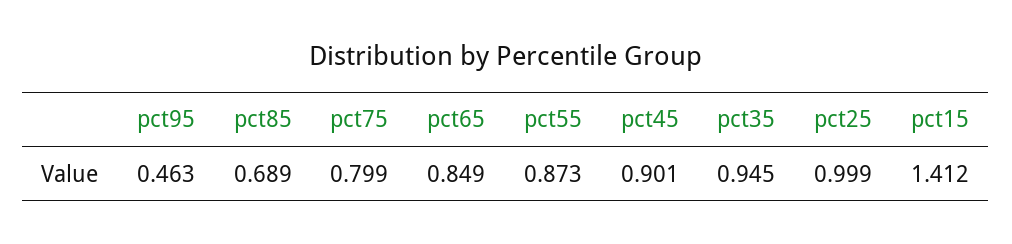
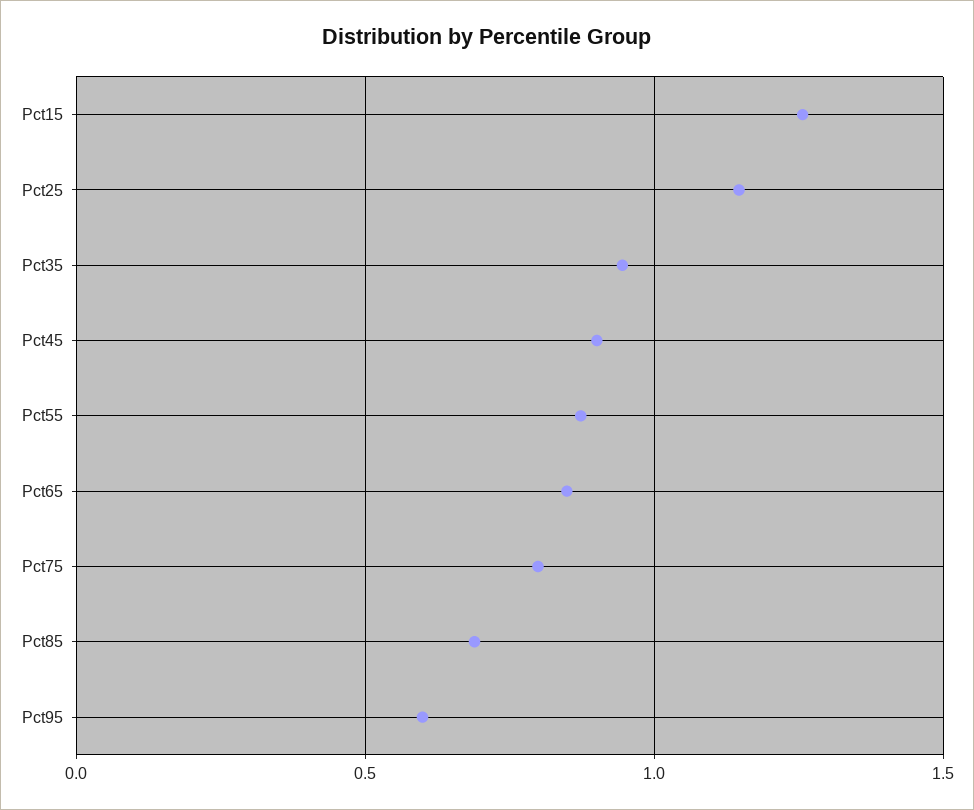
  {
-   "pct95": 0.463,
+   "pct95": 0.6,
    "pct85": 0.689,
    "pct75": 0.799,
    "pct65": 0.849,
    "pct55": 0.873,
    "pct45": 0.901,
    "pct35": 0.945,
-   "pct25": 0.999,
+   "pct25": 1.15,
-   "pct15": 1.412
+   "pct15": 1.25
  }

